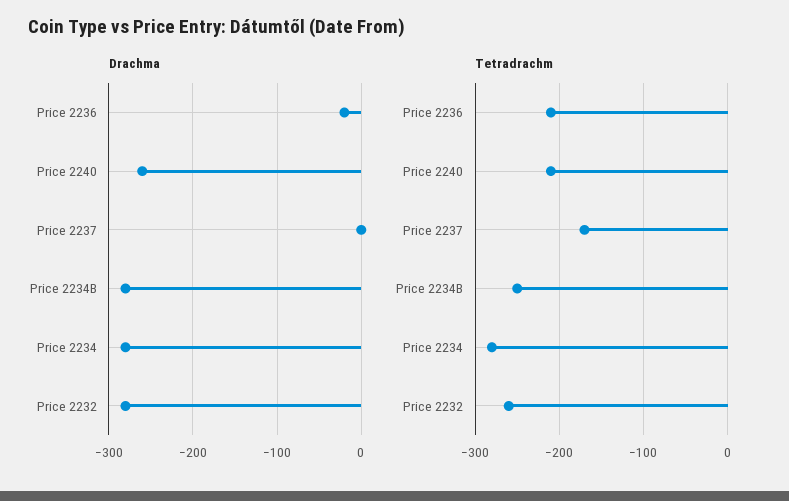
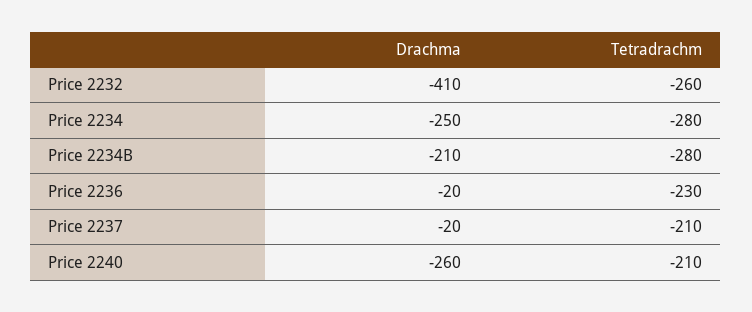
  {
    "Drachma": {
      "Price 2236": -20,
      "Price 2240": -260,
-     "Price 2237": 0,
+     "Price 2237": -20,
-     "Price 2234B": -280,
+     "Price 2234B": -210,
-     "Price 2234": -280,
+     "Price 2234": -250,
-     "Price 2232": -280
+     "Price 2232": -410
    },
    "Tetradrachm": {
-     "Price 2236": -210,
+     "Price 2236": -230,
      "Price 2240": -210,
-     "Price 2237": -170,
+     "Price 2237": -210,
-     "Price 2234B": -250,
+     "Price 2234B": -280,
      "Price 2234": -280,
      "Price 2232": -260
    }
  }

